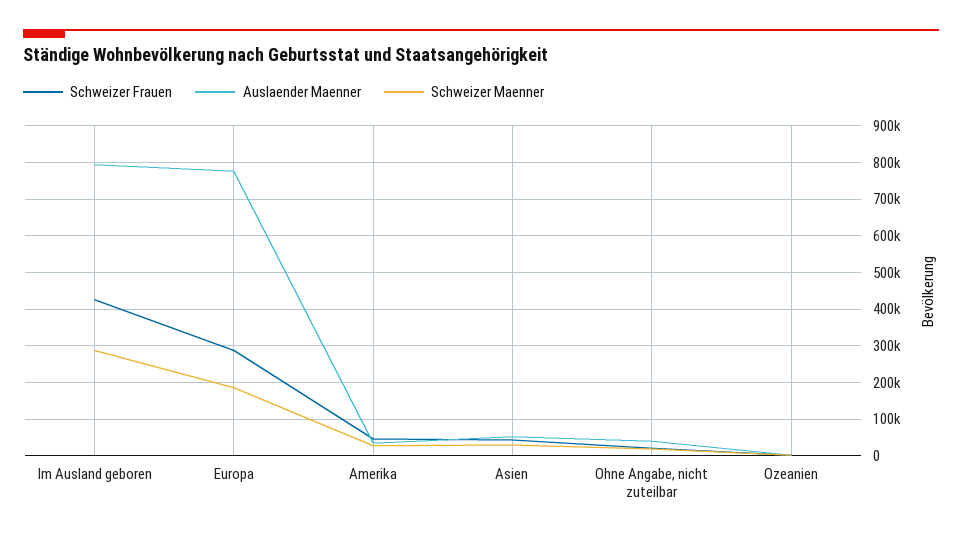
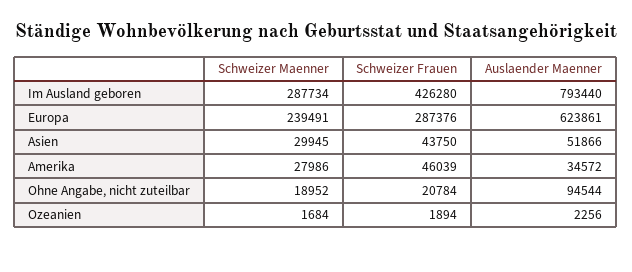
  {
    "Schweizer Frauen": {
      "Im Ausland geboren": 426280,
      "Europa": 287376,
      "Amerika": 46039,
      "Asien": 43750,
      "Ohne Angabe, nicht zuteilbar": 20784,
      "Ozeanien": 1894
    },
    "Auslaender Maenner": {
      "Im Ausland geboren": 793440,
-     "Europa": 780000,
+     "Europa": 623861,
      "Amerika": 34572,
      "Asien": 51866,
-     "Ohne Angabe, nicht zuteilbar": 40000,
+     "Ohne Angabe, nicht zuteilbar": 94544,
      "Ozeanien": 2256
    },
    "Schweizer Maenner": {
      "Im Ausland geboren": 287734,
-     "Europa": 180000,
+     "Europa": 239491,
      "Amerika": 27986,
      "Asien": 29945,
      "Ohne Angabe, nicht zuteilbar": 18952,
      "Ozeanien": 1684
    }
  }

